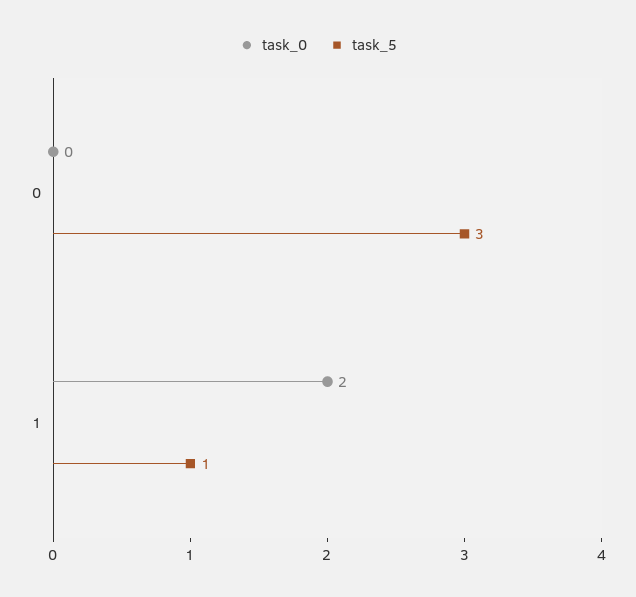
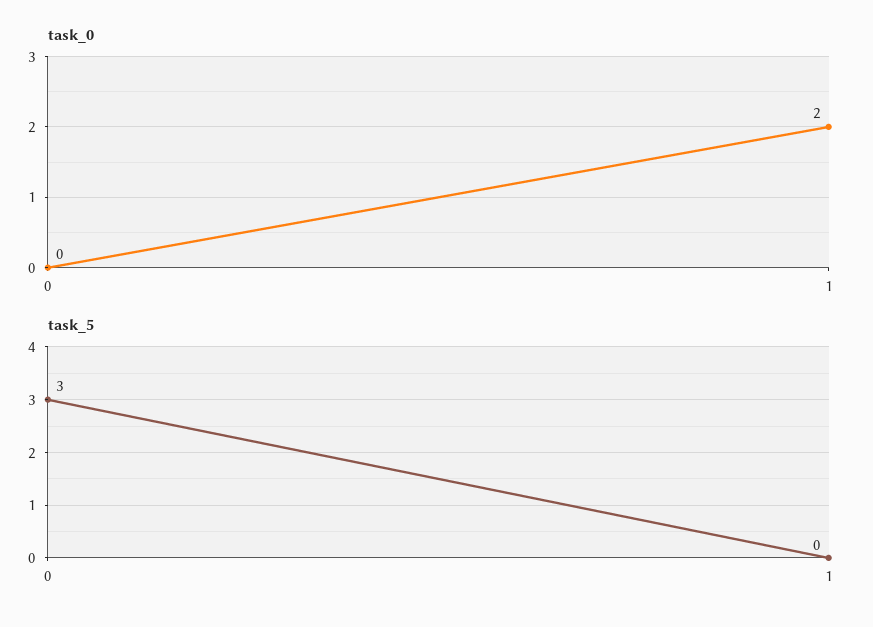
  {
    "task_0": {
      "0": 0,
      "1": 2
    },
    "task_5": {
      "0": 3,
-     "1": 1
+     "1": 0
    }
  }

